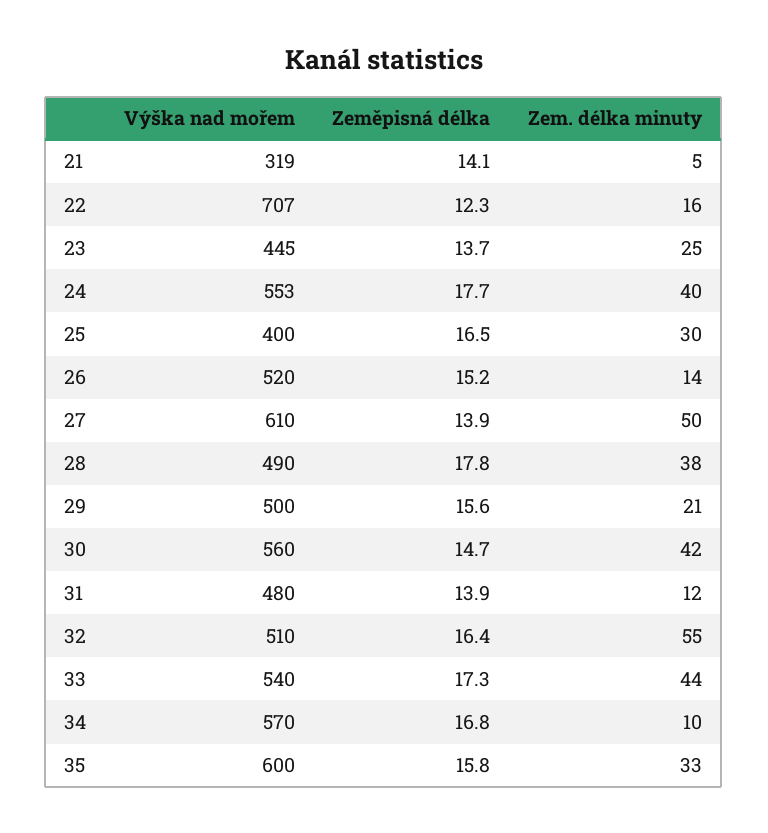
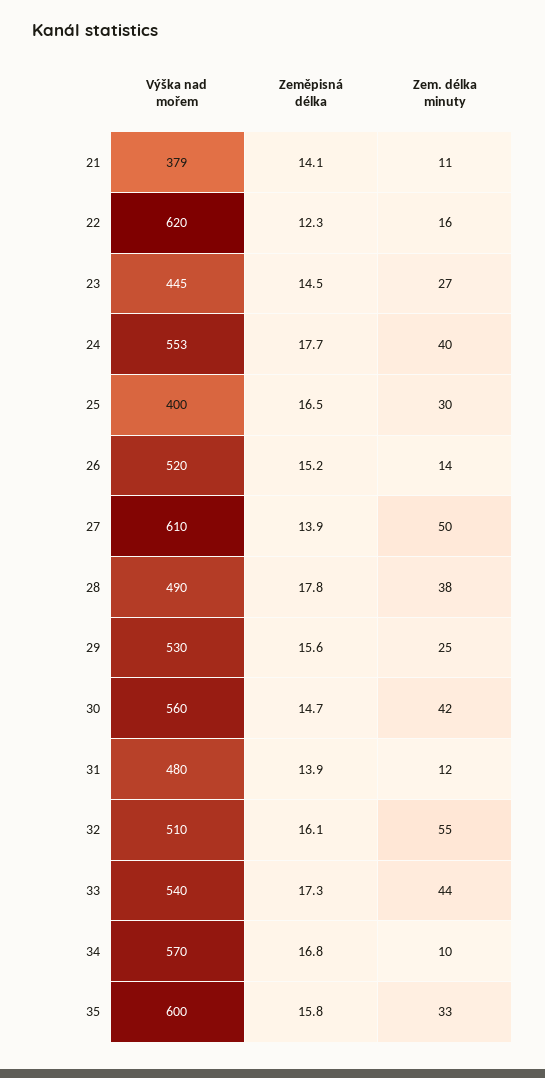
  {
    "Výška nad mořem": {
-     "21": 319,
+     "21": 379,
-     "22": 707,
+     "22": 620,
      "23": 445,
      "24": 553,
      "25": 400,
      "26": 520,
      "27": 610,
      "28": 490,
-     "29": 500,
+     "29": 530,
      "30": 560,
      "31": 480,
      "32": 510,
      "33": 540,
      "34": 570,
      "35": 600
    },
    "Zeměpisná délka": {
      "21": 14.1,
      "22": 12.3,
-     "23": 13.7,
+     "23": 14.5,
      "24": 17.7,
      "25": 16.5,
      "26": 15.2,
      "27": 13.9,
      "28": 17.8,
      "29": 15.6,
      "30": 14.7,
      "31": 13.9,
-     "32": 16.4,
+     "32": 16.1,
      "33": 17.3,
      "34": 16.8,
      "35": 15.8
    },
    "Zem. délka minuty": {
-     "21": 5,
+     "21": 11,
      "22": 16,
-     "23": 25,
+     "23": 27,
      "24": 40,
      "25": 30,
      "26": 14,
      "27": 50,
      "28": 38,
-     "29": 21,
+     "29": 25,
      "30": 42,
      "31": 12,
      "32": 55,
      "33": 44,
      "34": 10,
      "35": 33
    }
  }

